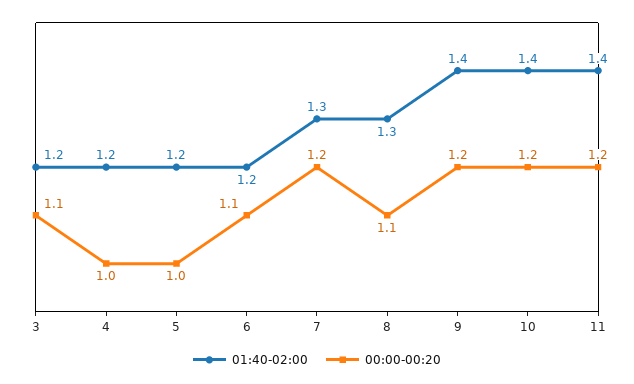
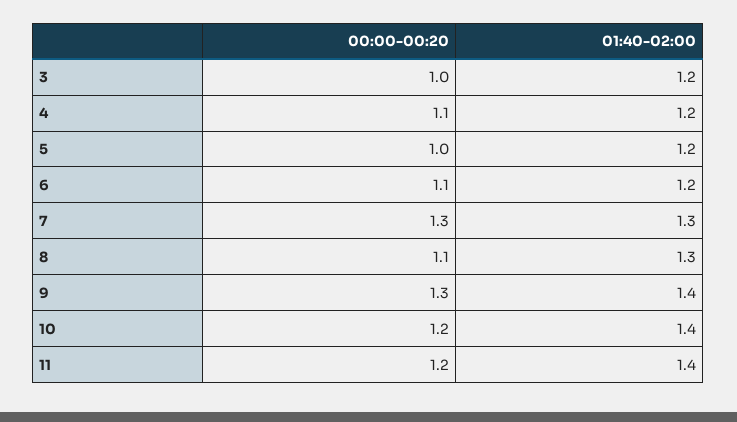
  {
    "01:40-02:00": {
      "3": 1.2,
      "4": 1.2,
      "5": 1.2,
      "6": 1.2,
      "7": 1.3,
      "8": 1.3,
      "9": 1.4,
      "10": 1.4,
      "11": 1.4
    },
    "00:00-00:20": {
-     "3": 1.1,
+     "3": 1,
-     "4": 1,
+     "4": 1.1,
      "5": 1,
      "6": 1.1,
-     "7": 1.2,
+     "7": 1.3,
      "8": 1.1,
-     "9": 1.2,
+     "9": 1.3,
      "10": 1.2,
      "11": 1.2
    }
  }

